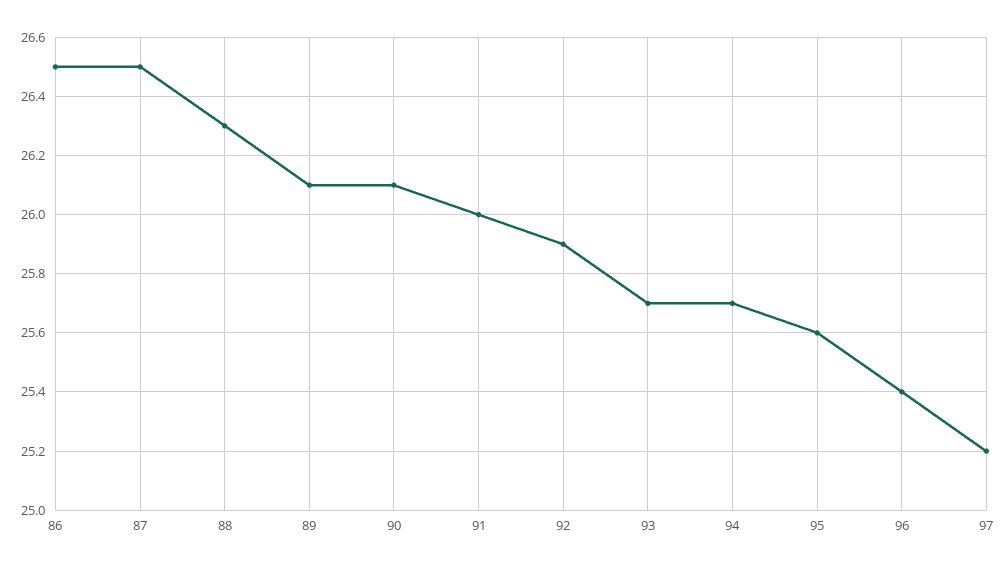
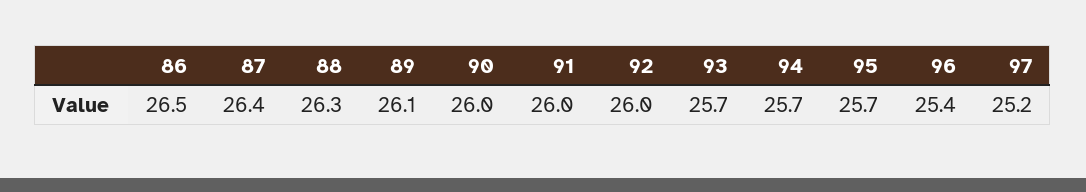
  {
    "86": 26.5,
-   "87": 26.5,
+   "87": 26.4,
    "88": 26.3,
    "89": 26.1,
-   "90": 26.1,
+   "90": 26,
    "91": 26,
-   "92": 25.9,
+   "92": 26,
    "93": 25.7,
    "94": 25.7,
-   "95": 25.6,
+   "95": 25.7,
    "96": 25.4,
    "97": 25.2
  }

